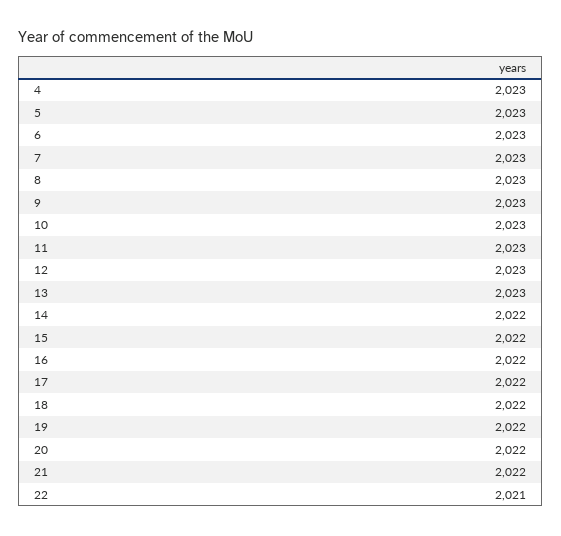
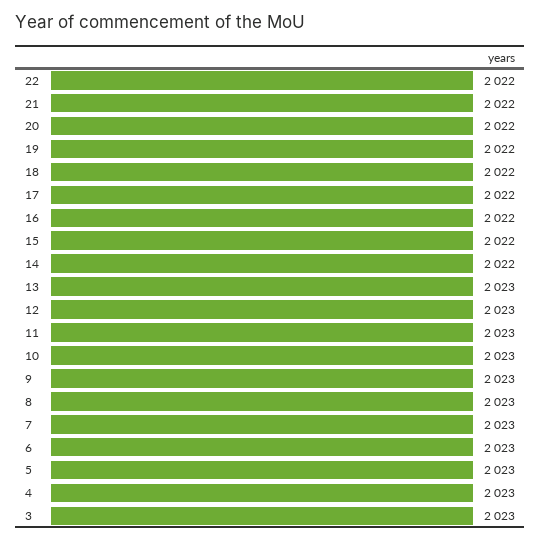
  {
    "4": 2023,
    "5": 2023,
    "6": 2023,
    "7": 2023,
    "8": 2023,
    "9": 2023,
    "10": 2023,
    "11": 2023,
    "12": 2023,
    "13": 2023,
    "14": 2022,
    "15": 2022,
    "16": 2022,
    "17": 2022,
    "18": 2022,
    "19": 2022,
    "20": 2022,
    "21": 2022,
-   "22": 2021
+   "22": 2022,
+   "3": 2023
  }

